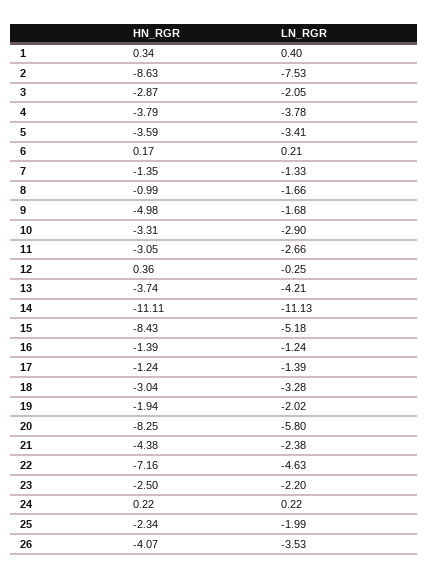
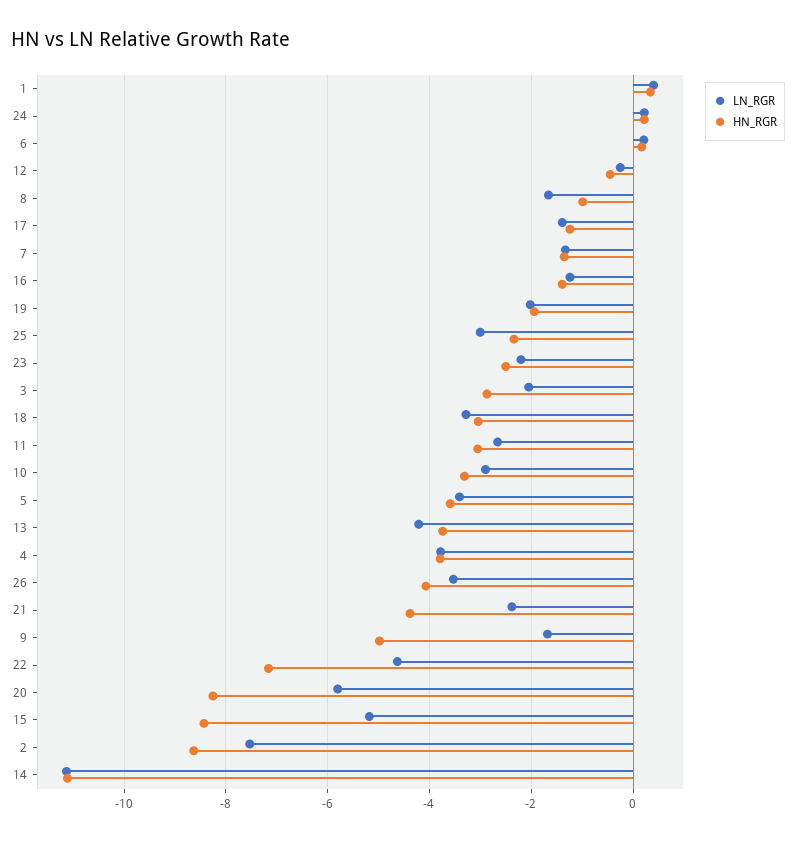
  {
    "HN_RGR": {
      "1": 0.34,
      "2": -8.63,
      "3": -2.87,
      "4": -3.79,
      "5": -3.59,
      "6": 0.17,
      "7": -1.35,
      "8": -0.99,
      "9": -4.98,
      "10": -3.31,
      "11": -3.05,
-     "12": 0.36,
+     "12": -0.4,
      "13": -3.74,
      "14": -11.11,
      "15": -8.43,
      "16": -1.39,
      "17": -1.24,
      "18": -3.04,
      "19": -1.94,
      "20": -8.25,
      "21": -4.38,
      "22": -7.16,
      "23": -2.5,
      "24": 0.22,
      "25": -2.34,
      "26": -4.07
    },
    "LN_RGR": {
      "1": 0.4,
      "2": -7.53,
      "3": -2.05,
      "4": -3.78,
      "5": -3.41,
      "6": 0.21,
      "7": -1.33,
      "8": -1.66,
      "9": -1.68,
      "10": -2.9,
      "11": -2.66,
      "12": -0.25,
      "13": -4.21,
      "14": -11.13,
      "15": -5.18,
      "16": -1.24,
      "17": -1.39,
      "18": -3.28,
      "19": -2.02,
      "20": -5.8,
      "21": -2.38,
      "22": -4.63,
      "23": -2.2,
      "24": 0.22,
-     "25": -1.99,
+     "25": -3,
      "26": -3.53
    }
  }

